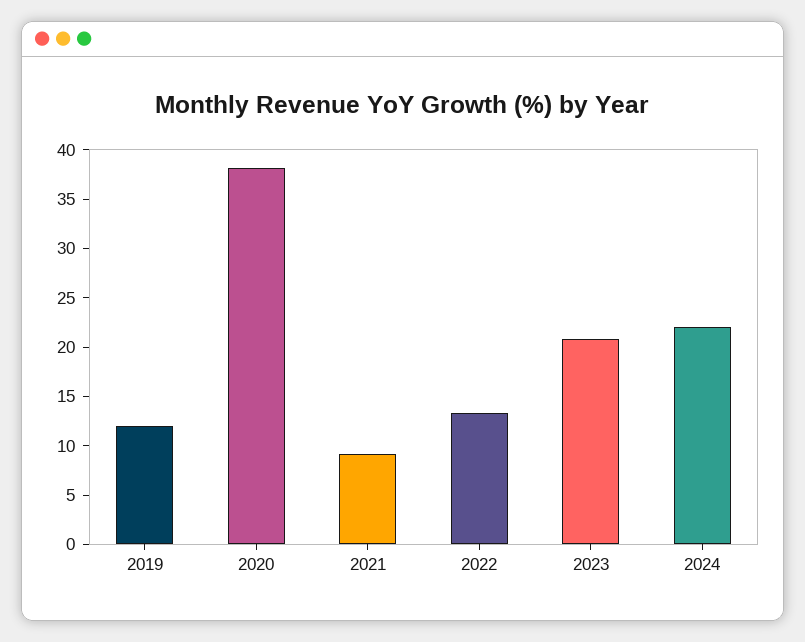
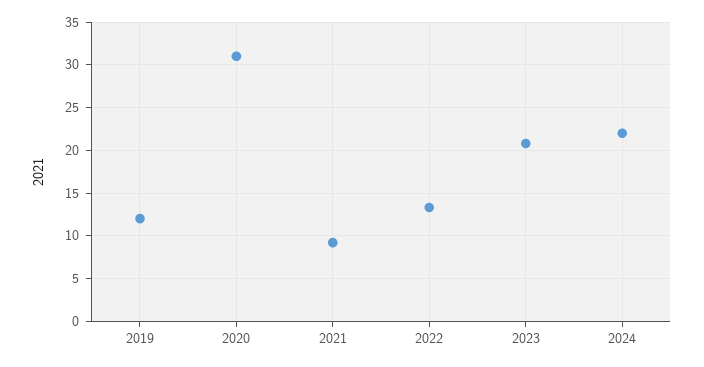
  {
    "2019": 12,
-   "2020": 38,
+   "2020": 31,
    "2021": 9,
    "2022": 13,
    "2023": 21,
    "2024": 22
  }

